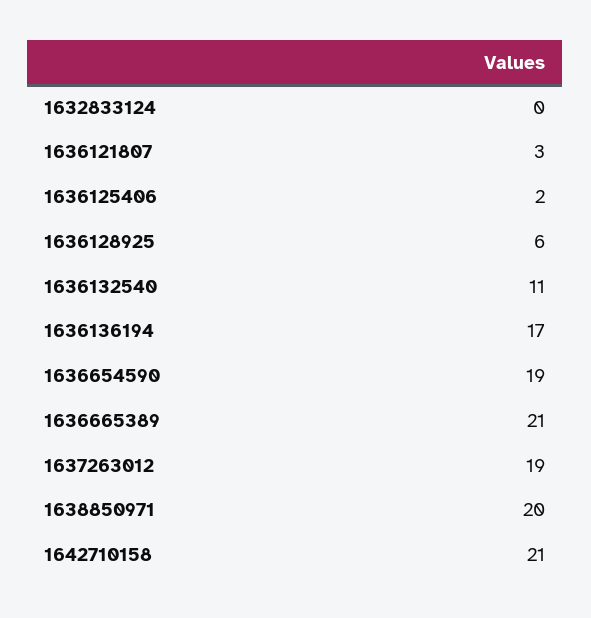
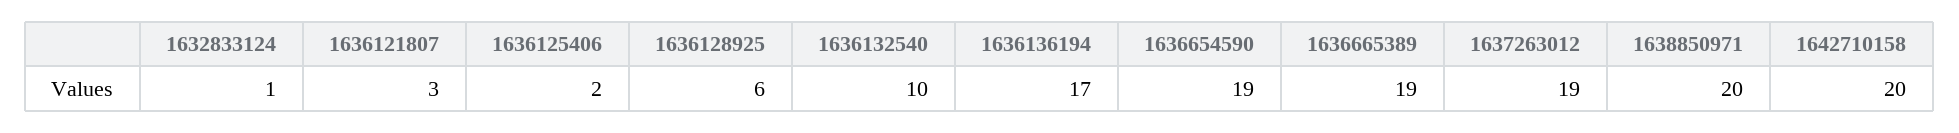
  {
-   "1632833124": 0,
+   "1632833124": 1,
    "1636121807": 3,
    "1636125406": 2,
    "1636128925": 6,
-   "1636132540": 11,
+   "1636132540": 10,
    "1636136194": 17,
    "1636654590": 19,
-   "1636665389": 21,
+   "1636665389": 19,
    "1637263012": 19,
    "1638850971": 20,
-   "1642710158": 21
+   "1642710158": 20
  }

